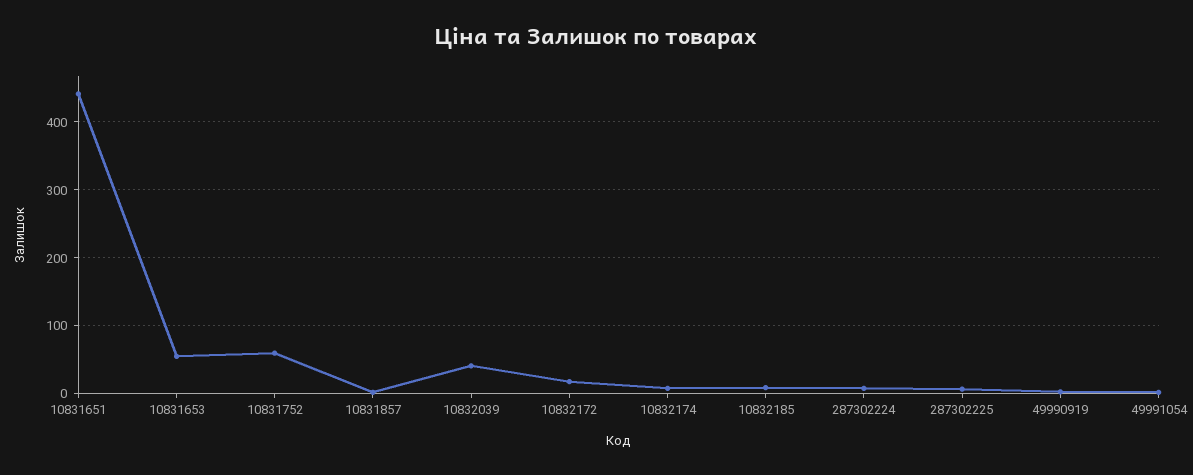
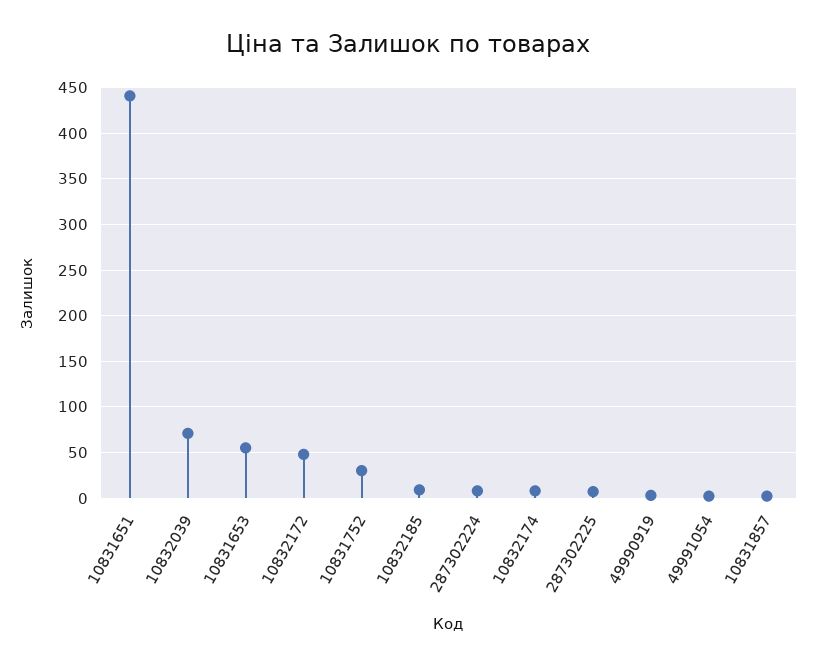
  {
    "10831651": 440,
    "10831653": 60,
-   "10831752": 60,
+   "10831752": 30,
    "10831857": 0,
-   "10832039": 40,
+   "10832039": 70,
-   "10832172": 20,
+   "10832172": 50,
    "10832174": 10,
    "10832185": 10,
    "287302224": 10,
    "287302225": 10,
    "49990919": 0,
    "49991054": 0
  }

